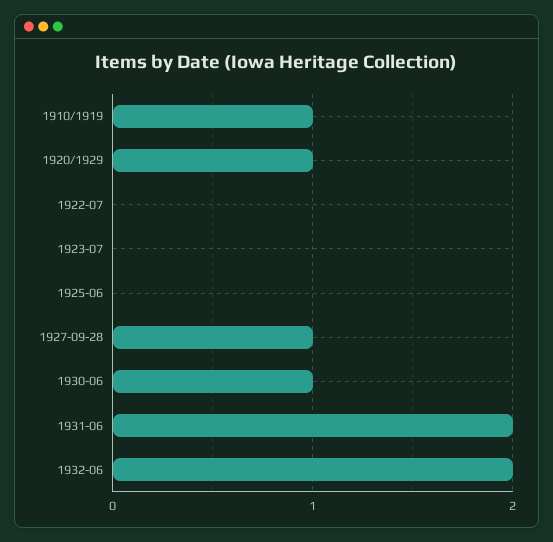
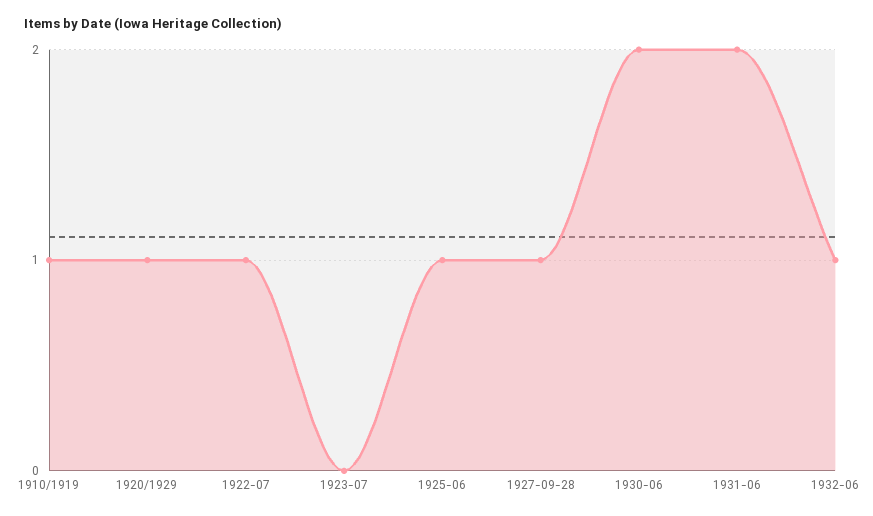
  {
    "1910/1919": 1,
    "1920/1929": 1,
-   "1922-07": 0,
+   "1922-07": 1,
    "1923-07": 0,
-   "1925-06": 0,
+   "1925-06": 1,
    "1927-09-28": 1,
-   "1930-06": 1,
+   "1930-06": 2,
    "1931-06": 2,
-   "1932-06": 2
+   "1932-06": 1
  }

